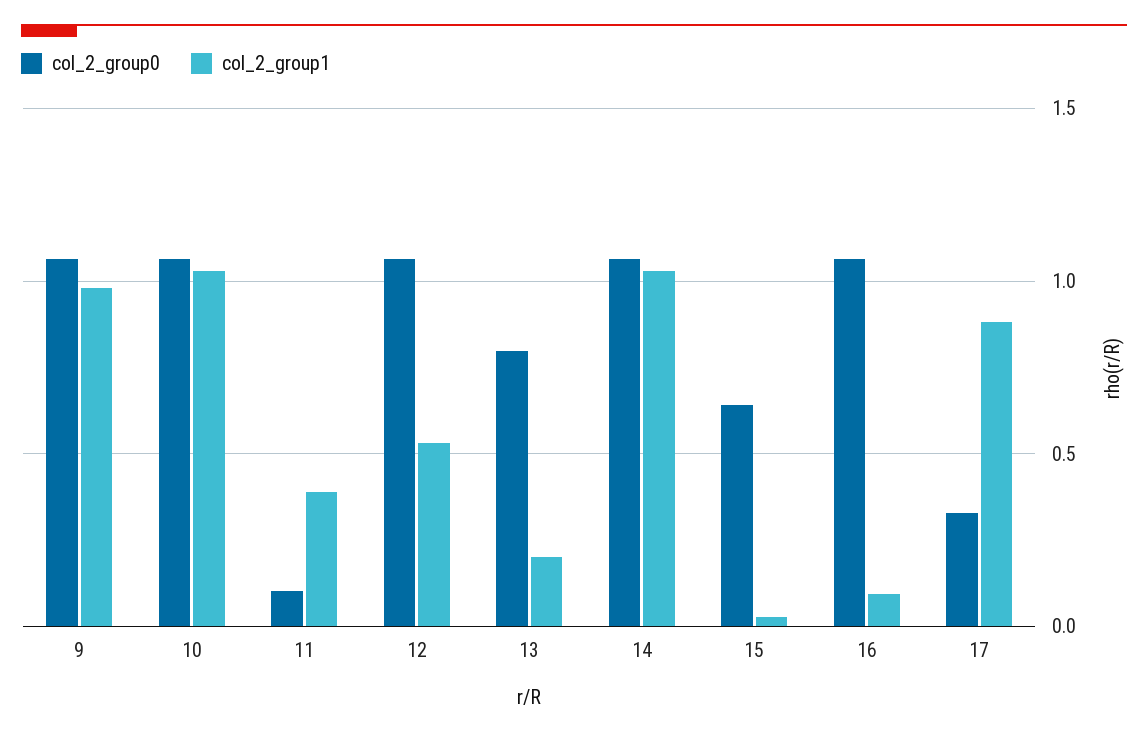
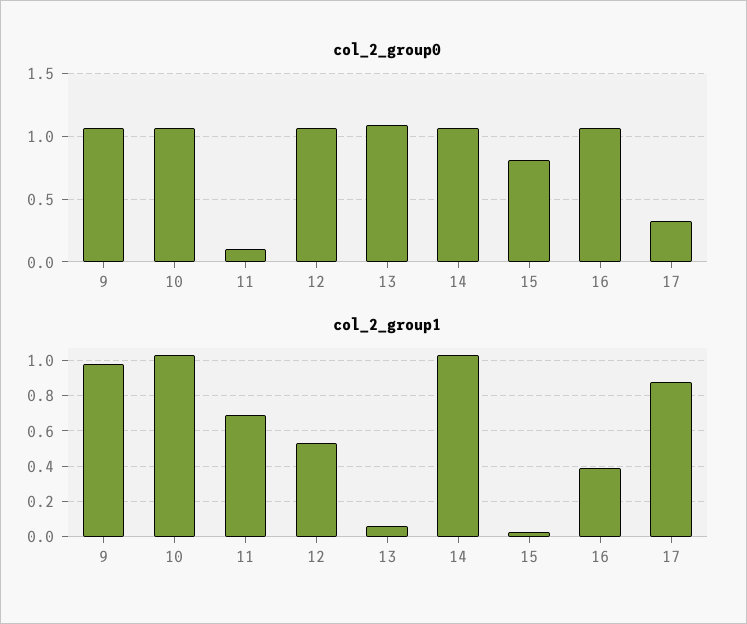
  {
    "col_2_group0": {
      "9": 1.05,
      "10": 1.05,
      "11": 0.1,
      "12": 1.05,
-     "13": 0.8,
+     "13": 1.1,
      "14": 1.05,
-     "15": 0.65,
+     "15": 0.8,
      "16": 1.05,
      "17": 0.35
    },
    "col_2_group1": {
      "9": 1,
      "10": 1.05,
-     "11": 0.4,
+     "11": 0.7,
      "12": 0.55,
-     "13": 0.2,
+     "13": 0.05,
      "14": 1.05,
      "15": 0.05,
-     "16": 0.1,
+     "16": 0.4,
      "17": 0.9
    }
  }

